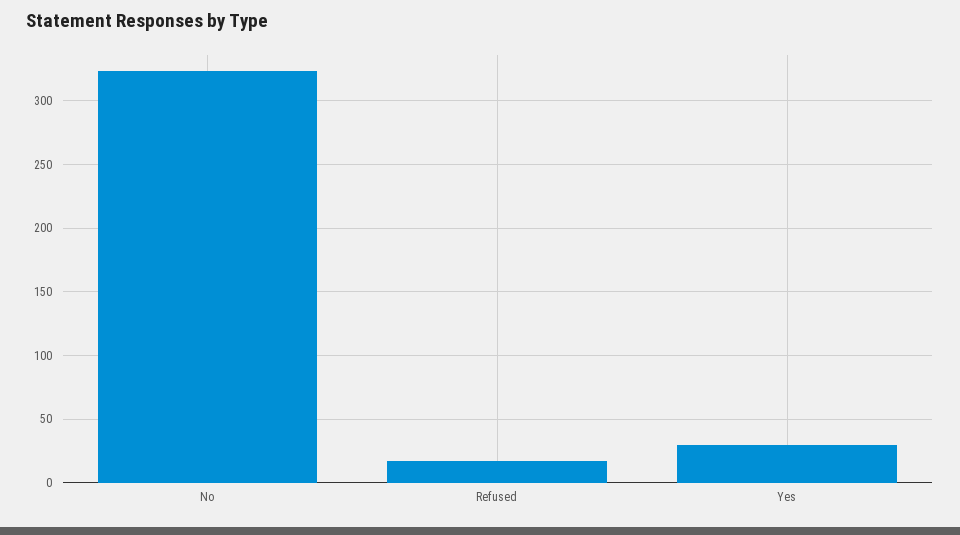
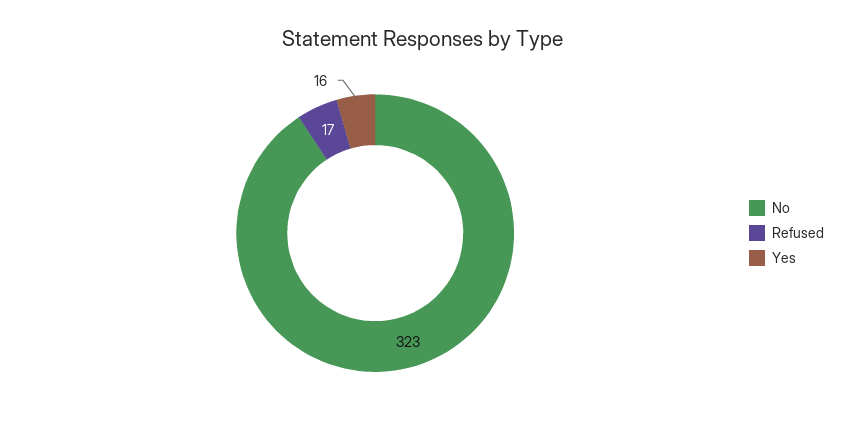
  {
    "No": 323,
    "Refused": 17,
-   "Yes": 30
+   "Yes": 16
  }

